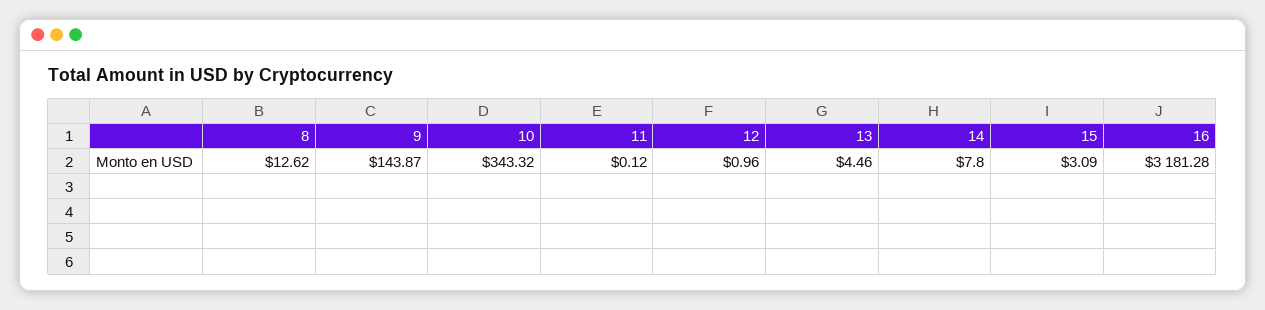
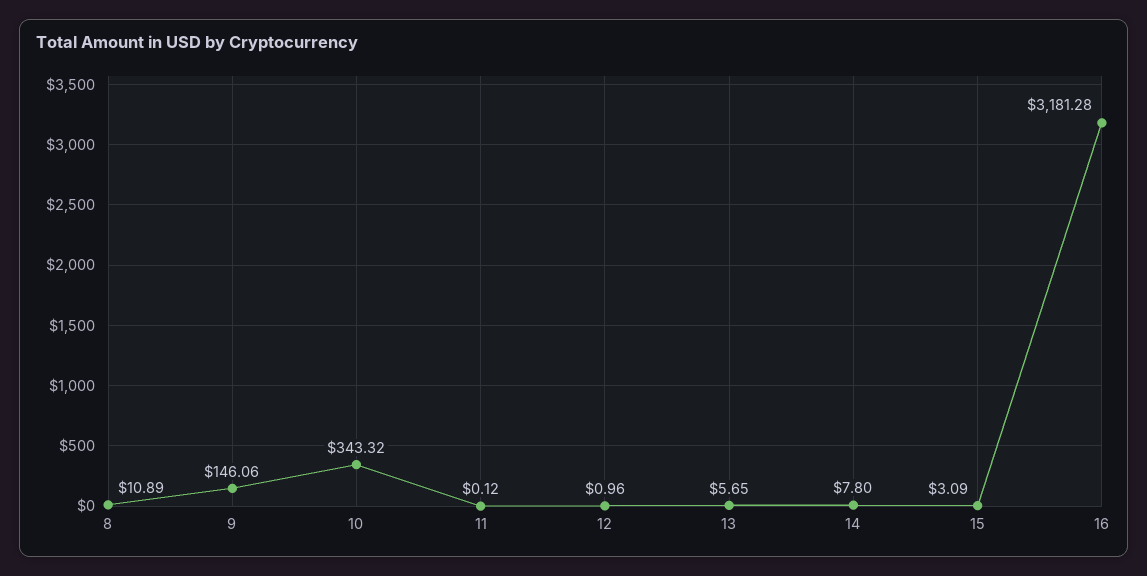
  {
-   "8": 12.62,
+   "8": 10.89,
-   "9": 143.87,
+   "9": 146.06,
    "10": 343.32,
    "11": 0.12,
    "12": 0.96,
-   "13": 4.46,
+   "13": 5.65,
    "14": 7.8,
    "15": 3.09,
    "16": 3181.28
  }

